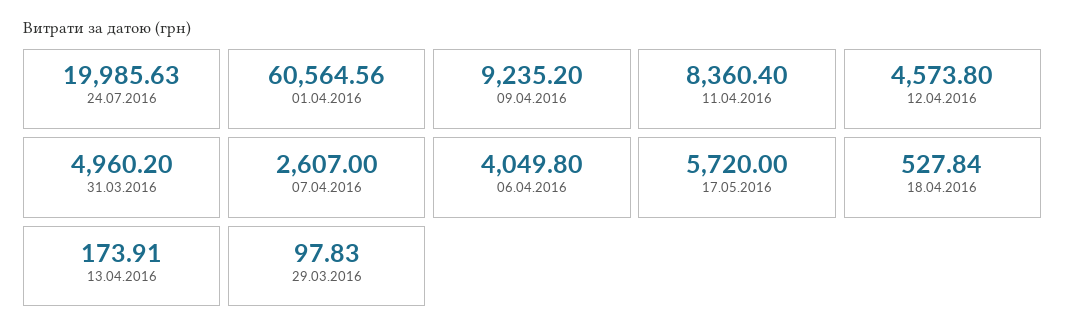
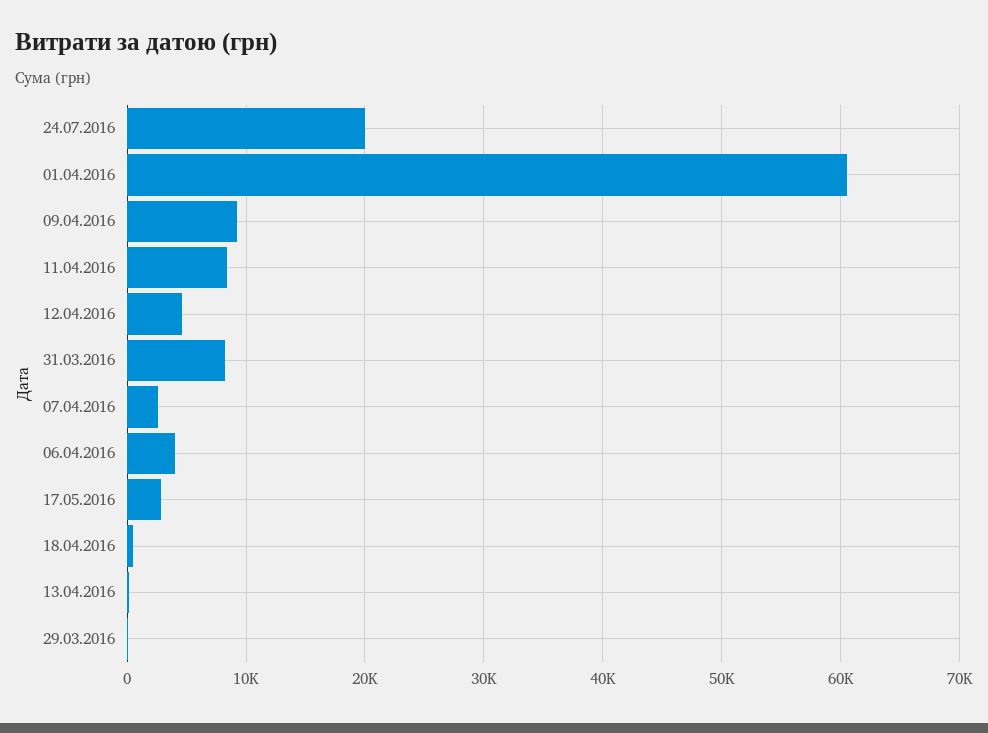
  {
    "24.07.2016": 19985.63,
    "01.04.2016": 60564.56,
    "09.04.2016": 9235.2,
    "11.04.2016": 8360.4,
    "12.04.2016": 4573.8,
-   "31.03.2016": 4960.2,
+   "31.03.2016": 8000,
    "07.04.2016": 2607,
    "06.04.2016": 4049.8,
-   "17.05.2016": 5720,
+   "17.05.2016": 3000,
    "18.04.2016": 527.84,
    "13.04.2016": 173.91,
    "29.03.2016": 97.83
  }

